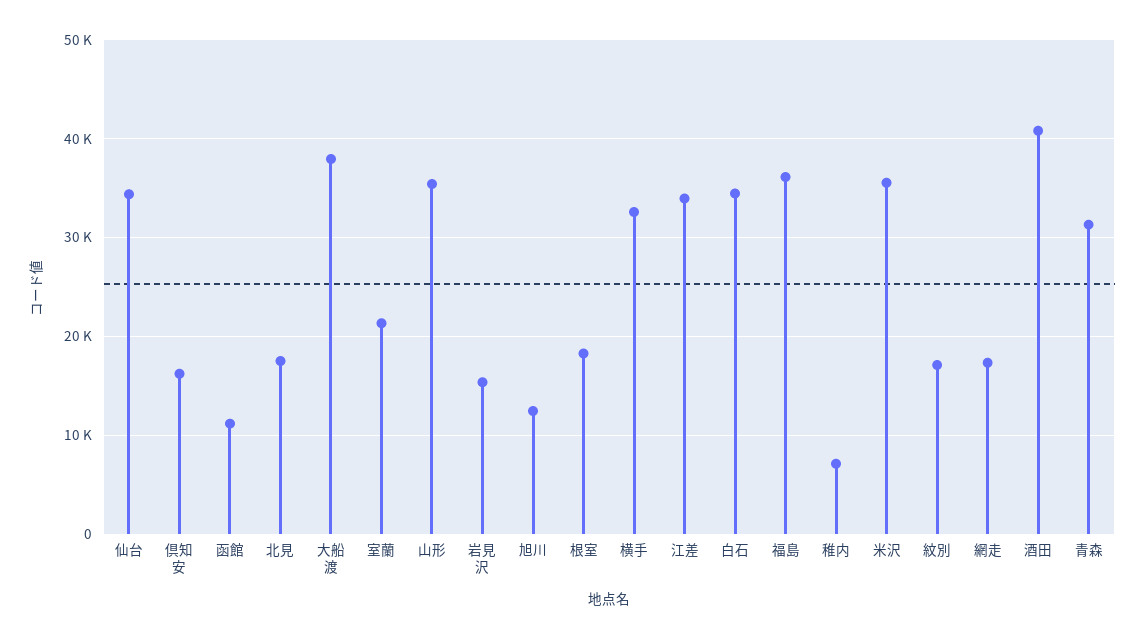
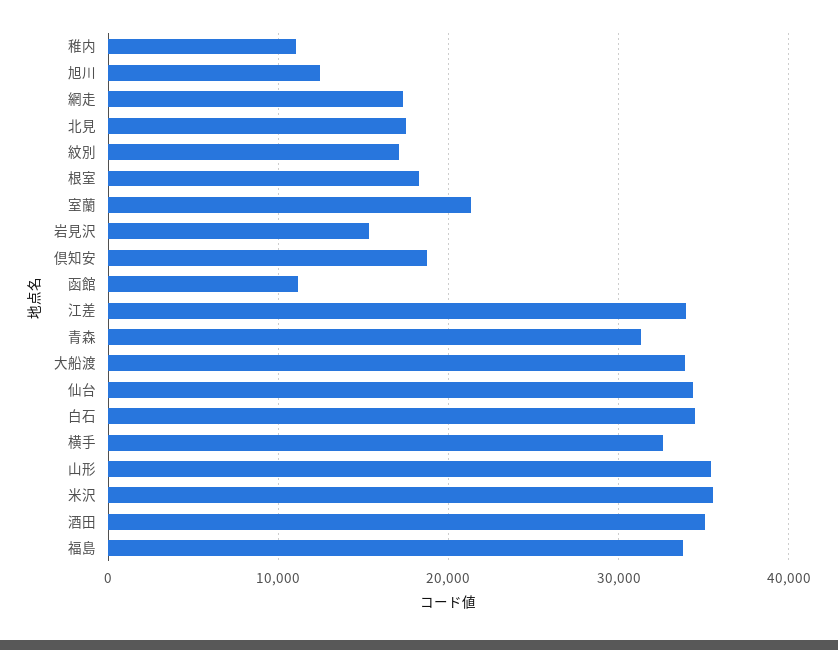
  {
    "仙台": 34000,
-   "倶知安": 16000,
+   "倶知安": 19000,
    "函館": 11000,
    "北見": 18000,
-   "大船渡": 38000,
+   "大船渡": 34000,
    "室蘭": 21000,
    "山形": 35000,
    "岩見沢": 15000,
    "旭川": 12000,
    "根室": 18000,
    "横手": 33000,
    "江差": 34000,
    "白石": 34000,
-   "福島": 36000,
+   "福島": 34000,
-   "稚内": 7000,
+   "稚内": 11000,
    "米沢": 36000,
    "紋別": 17000,
    "網走": 17000,
-   "酒田": 41000,
+   "酒田": 35000,
    "青森": 31000
  }

